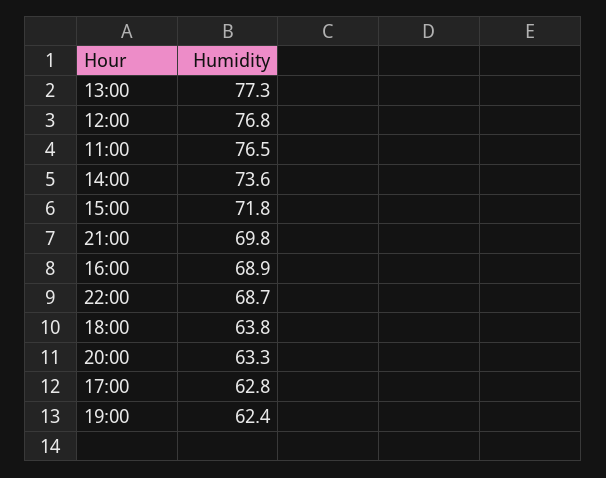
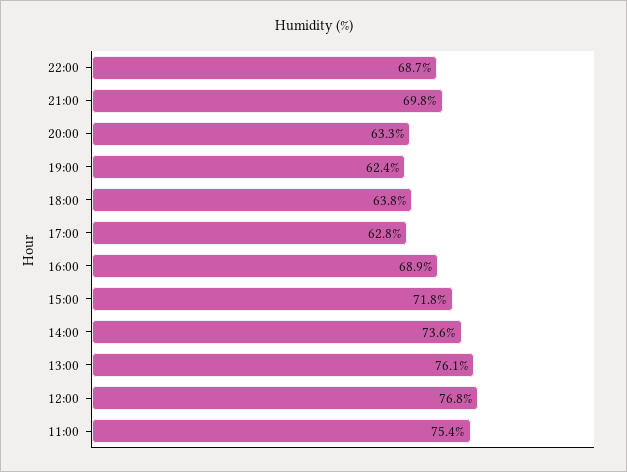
  {
-   "13:00": 77.3,
+   "13:00": 76.1,
    "12:00": 76.8,
-   "11:00": 76.5,
+   "11:00": 75.4,
    "14:00": 73.6,
    "15:00": 71.8,
    "21:00": 69.8,
    "16:00": 68.9,
    "22:00": 68.7,
    "18:00": 63.8,
    "20:00": 63.3,
    "17:00": 62.8,
    "19:00": 62.4
  }

